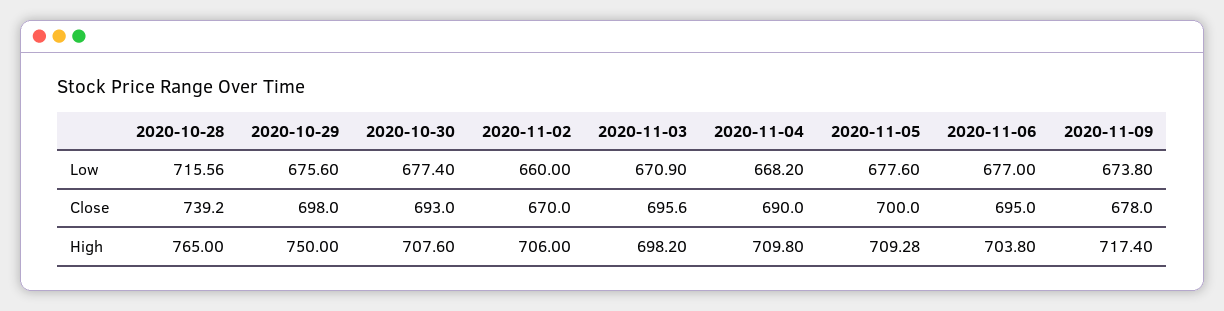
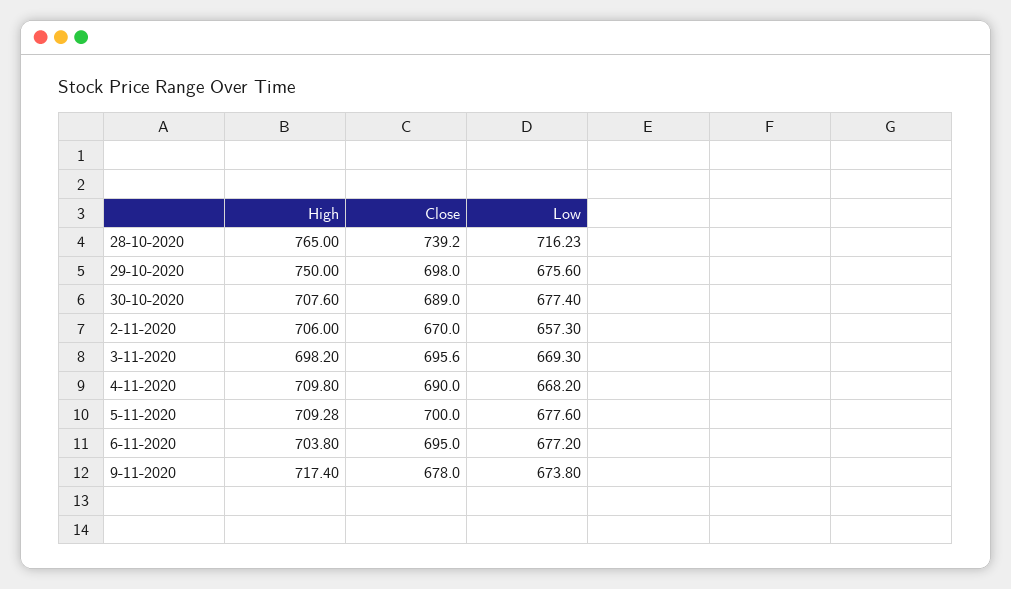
  {
    "2020-10-28": {
-     "Low": 715.56,
+     "Low": 716.23,
      "Close": 739.2,
      "High": 765
    },
    "2020-10-29": {
      "Low": 675.6,
      "Close": 698,
      "High": 750
    },
    "2020-10-30": {
      "Low": 677.4,
-     "Close": 693,
+     "Close": 689,
      "High": 707.6
    },
    "2020-11-02": {
-     "Low": 660,
+     "Low": 657.3,
      "Close": 670,
      "High": 706
    },
    "2020-11-03": {
-     "Low": 670.9,
+     "Low": 669.3,
      "Close": 695.6,
      "High": 698.2
    },
    "2020-11-04": {
      "Low": 668.2,
      "Close": 690,
      "High": 709.8
    },
    "2020-11-05": {
      "Low": 677.6,
      "Close": 700,
      "High": 709.28
    },
    "2020-11-06": {
-     "Low": 677,
+     "Low": 677.2,
      "Close": 695,
      "High": 703.8
    },
    "2020-11-09": {
      "Low": 673.8,
      "Close": 678,
      "High": 717.4
    }
  }

